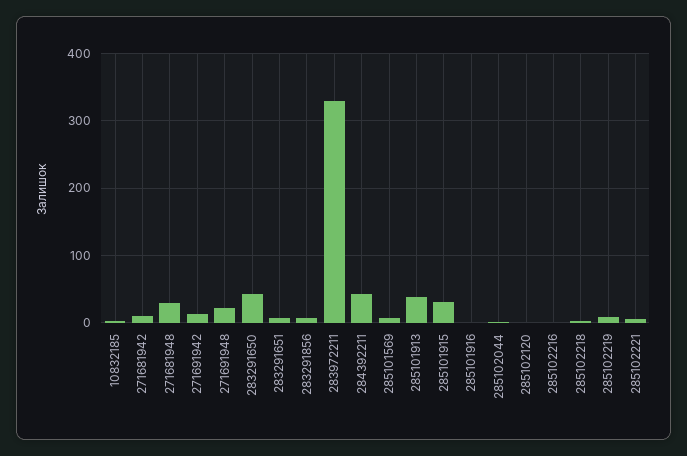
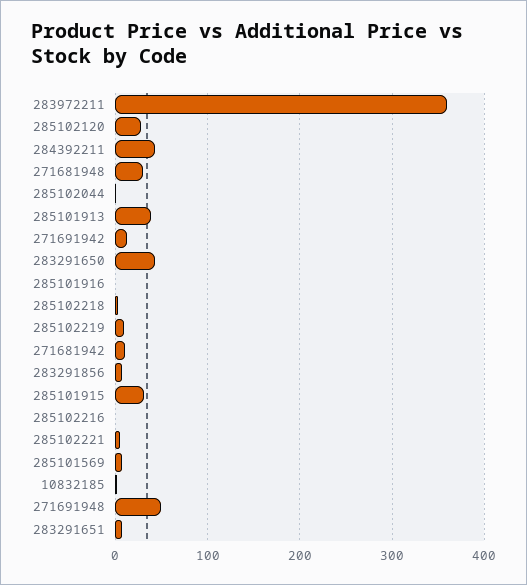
  {
    "10832185": 0,
    "271681942": 10,
    "271681948": 30,
    "271691942": 10,
-   "271691948": 20,
+   "271691948": 50,
    "283291650": 40,
    "283291651": 10,
    "283291856": 10,
-   "283972211": 330,
+   "283972211": 360,
    "284392211": 40,
    "285101569": 10,
    "285101913": 40,
    "285101915": 30,
    "285101916": 0,
    "285102044": 0,
-   "285102120": 0,
+   "285102120": 30,
    "285102216": 0,
    "285102218": 0,
    "285102219": 10,
    "285102221": 10
  }

